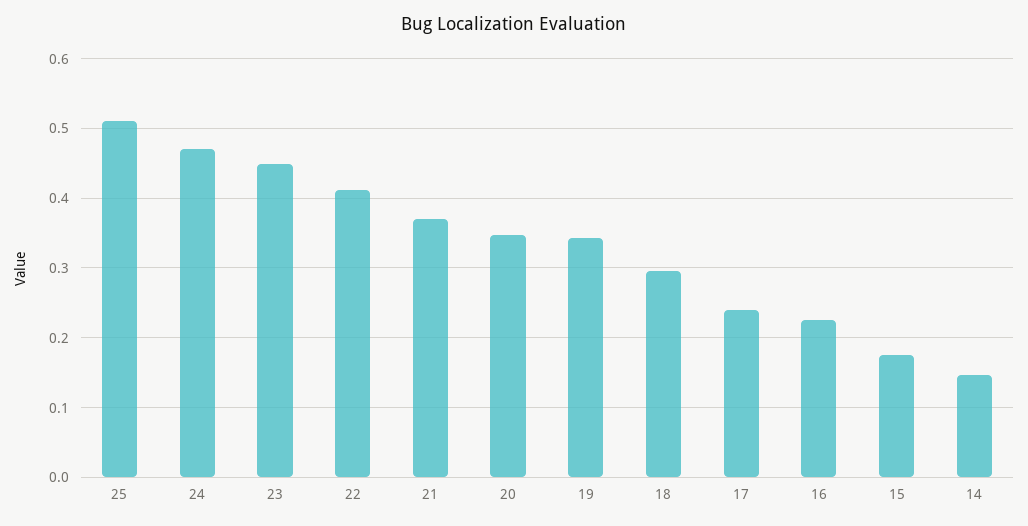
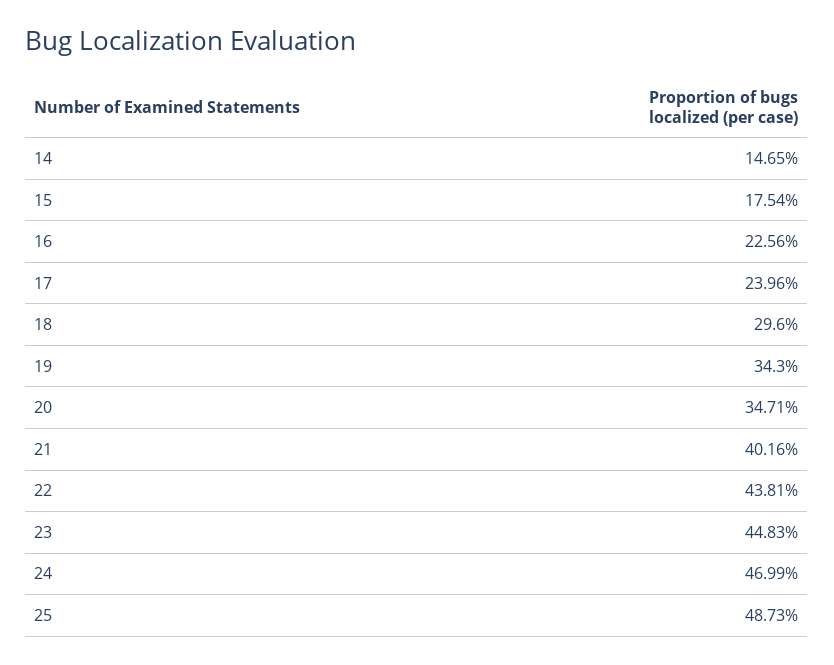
  {
-   "25": 0.51,
+   "25": 0.4873,
    "24": 0.4699,
    "23": 0.4483,
-   "22": 0.41,
+   "22": 0.4381,
-   "21": 0.37,
+   "21": 0.4016,
    "20": 0.3471,
    "19": 0.343,
    "18": 0.296,
    "17": 0.2396,
    "16": 0.2256,
    "15": 0.1754,
    "14": 0.1465
  }

